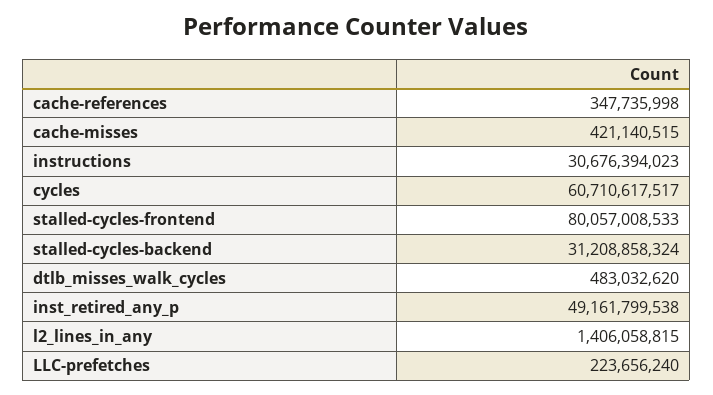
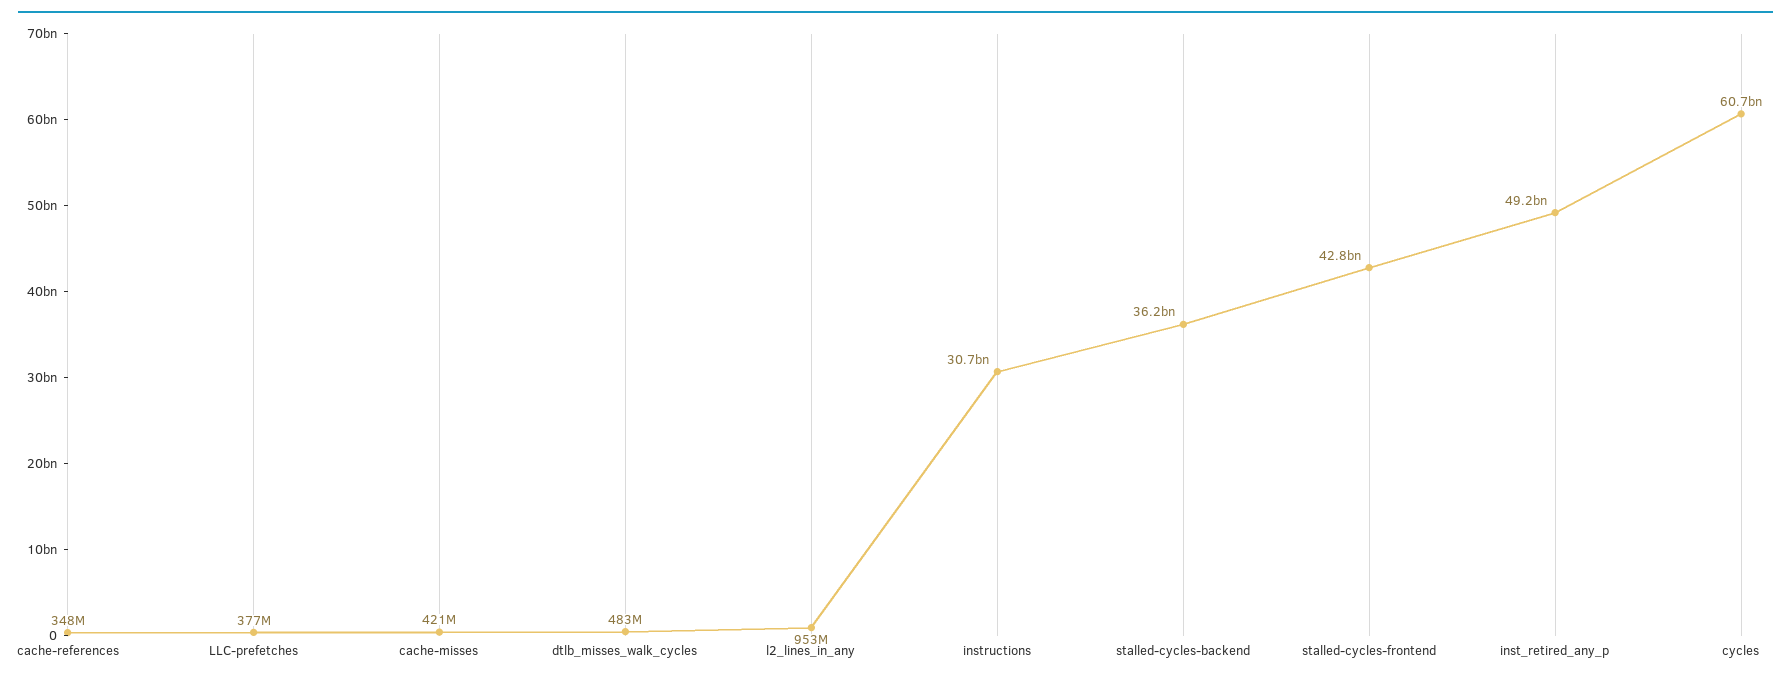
  {
    "cache-references": 347735998,
    "cache-misses": 421140515,
    "instructions": 30676394023,
    "cycles": 60710617517,
-   "stalled-cycles-frontend": 80057008533,
+   "stalled-cycles-frontend": 42800000000,
-   "stalled-cycles-backend": 31208858324,
+   "stalled-cycles-backend": 36200000000,
    "dtlb_misses_walk_cycles": 483032620,
    "inst_retired_any_p": 49161799538,
-   "l2_lines_in_any": 1406058815,
+   "l2_lines_in_any": 953000000,
-   "LLC-prefetches": 223656240
+   "LLC-prefetches": 377000000
  }

